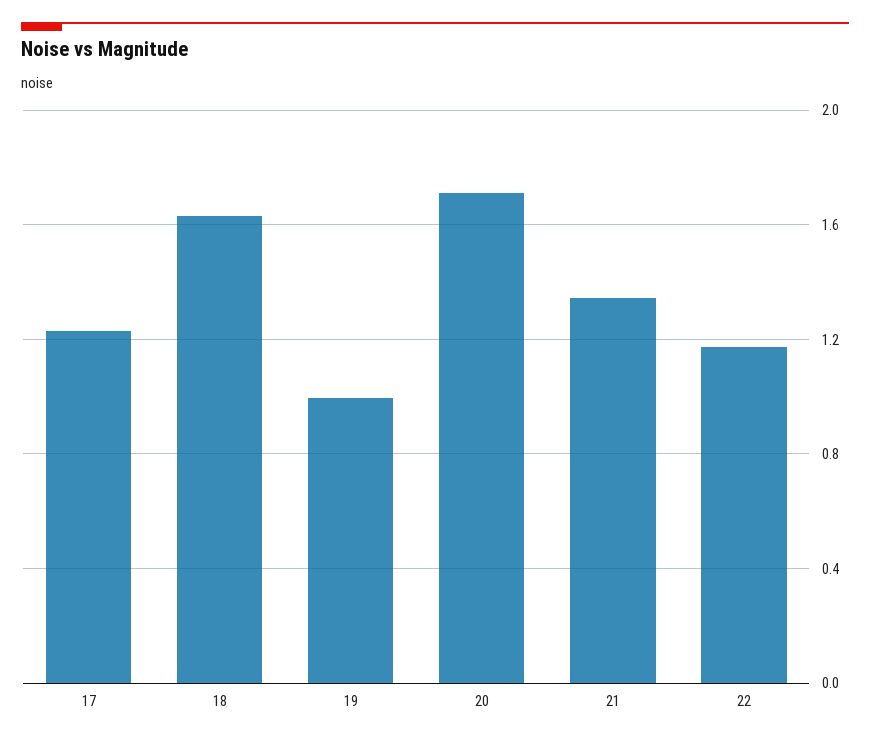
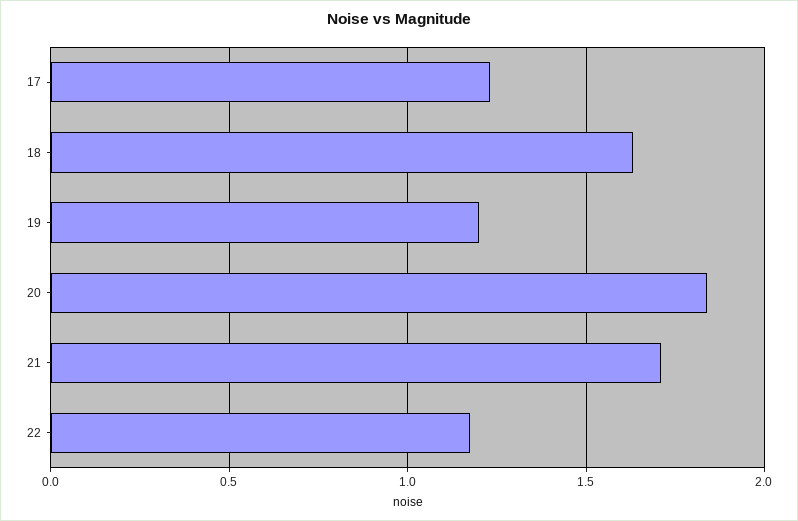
  {
    "17": 1.25,
    "18": 1.65,
-   "19": 1,
+   "19": 1.2,
-   "20": 1.7,
+   "20": 1.85,
-   "21": 1.35,
+   "21": 1.7,
    "22": 1.15
  }

